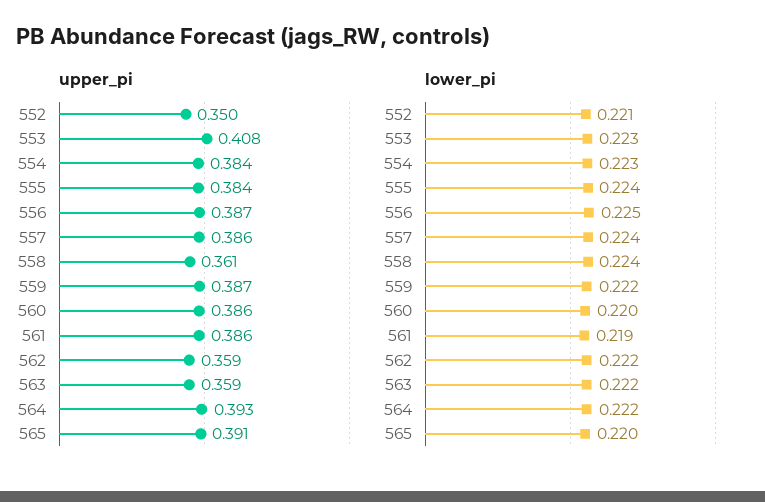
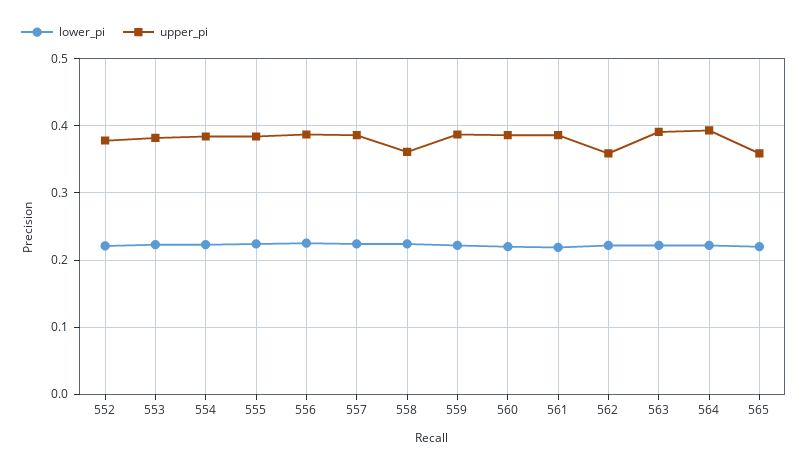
  {
    "upper_pi": {
-     "552": 0.35,
+     "552": 0.38,
-     "553": 0.408,
+     "553": 0.38,
      "554": 0.384,
      "555": 0.384,
      "556": 0.387,
      "557": 0.386,
      "558": 0.361,
      "559": 0.387,
      "560": 0.386,
      "561": 0.386,
      "562": 0.359,
-     "563": 0.359,
+     "563": 0.39,
      "564": 0.393,
-     "565": 0.391
+     "565": 0.36
    },
    "lower_pi": {
      "552": 0.221,
      "553": 0.223,
      "554": 0.223,
      "555": 0.224,
      "556": 0.225,
      "557": 0.224,
      "558": 0.224,
      "559": 0.222,
      "560": 0.22,
      "561": 0.219,
      "562": 0.222,
      "563": 0.222,
      "564": 0.222,
      "565": 0.22
    }
  }

